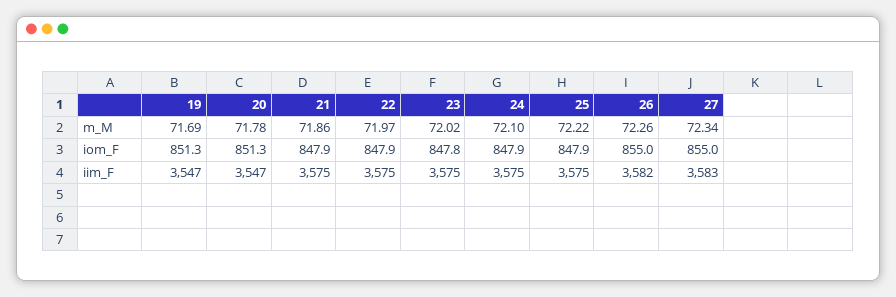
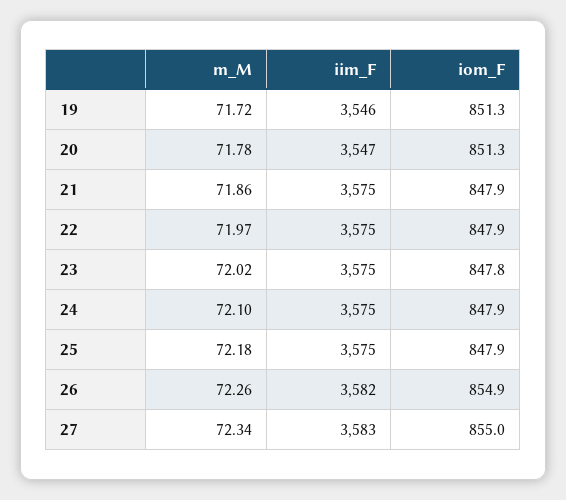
  {
    "19": {
-     "m_M": 71.69,
+     "m_M": 71.72,
      "iom_F": 851.3,
-     "iim_F": 3547
+     "iim_F": 3546
    },
    "20": {
      "m_M": 71.78,
      "iom_F": 851.3,
      "iim_F": 3547
    },
    "21": {
      "m_M": 71.86,
      "iom_F": 847.9,
      "iim_F": 3575
    },
    "22": {
      "m_M": 71.97,
      "iom_F": 847.9,
      "iim_F": 3575
    },
    "23": {
      "m_M": 72.02,
      "iom_F": 847.8,
      "iim_F": 3575
    },
    "24": {
      "m_M": 72.1,
      "iom_F": 847.9,
      "iim_F": 3575
    },
    "25": {
-     "m_M": 72.22,
+     "m_M": 72.18,
      "iom_F": 847.9,
      "iim_F": 3575
    },
    "26": {
      "m_M": 72.26,
-     "iom_F": 855,
+     "iom_F": 854.9,
      "iim_F": 3582
    },
    "27": {
      "m_M": 72.34,
      "iom_F": 855,
      "iim_F": 3583
    }
  }

